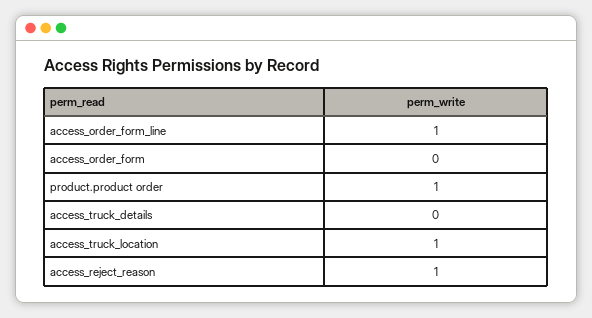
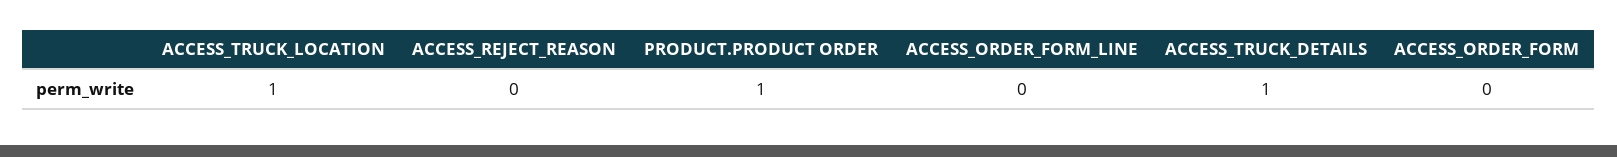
  {
-   "access_order_form_line": 1,
+   "access_order_form_line": 0,
    "access_order_form": 0,
    "product.product order": 1,
-   "access_truck_details": 0,
+   "access_truck_details": 1,
    "access_truck_location": 1,
-   "access_reject_reason": 1
+   "access_reject_reason": 0
  }

